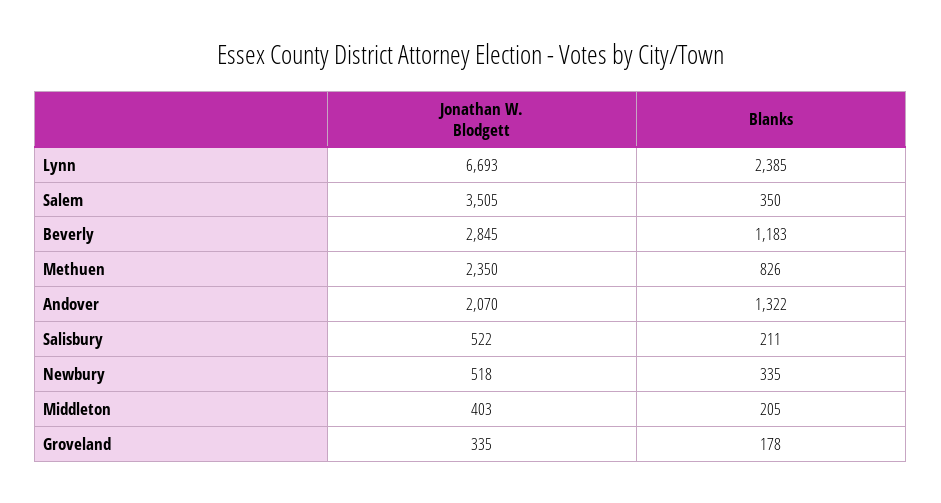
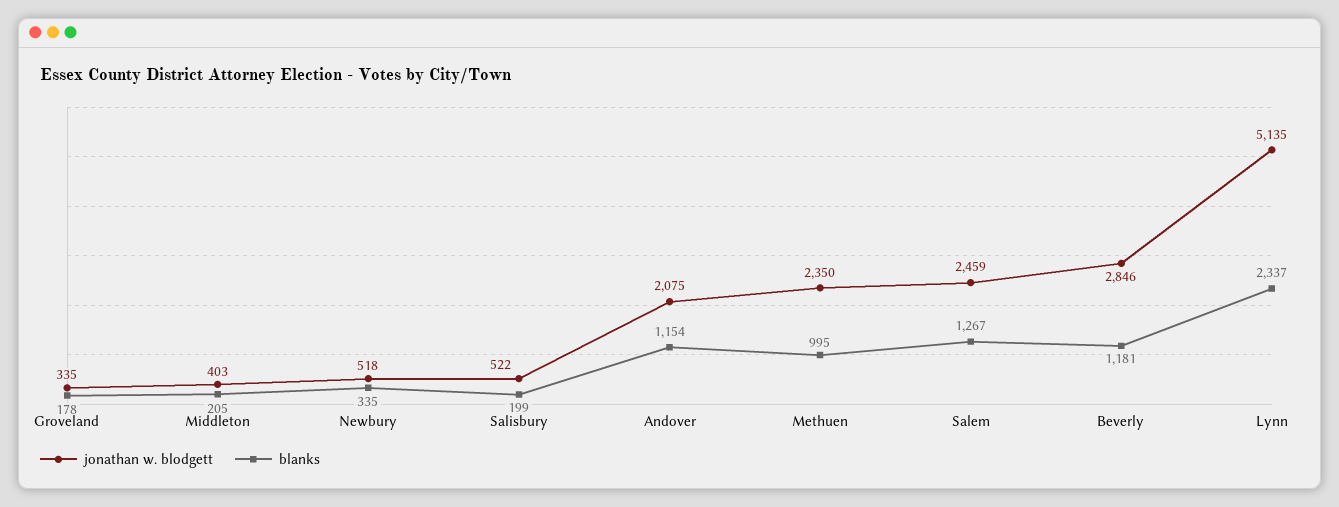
  {
    "Jonathan W. Blodgett": {
-     "Lynn": 6693,
+     "Lynn": 5135,
-     "Salem": 3505,
+     "Salem": 2459,
-     "Beverly": 2845,
+     "Beverly": 2846,
      "Methuen": 2350,
-     "Andover": 2070,
+     "Andover": 2075,
      "Salisbury": 522,
      "Newbury": 518,
      "Middleton": 403,
      "Groveland": 335
    },
    "Blanks": {
-     "Lynn": 2385,
+     "Lynn": 2337,
-     "Salem": 350,
+     "Salem": 1267,
-     "Beverly": 1183,
+     "Beverly": 1181,
-     "Methuen": 826,
+     "Methuen": 995,
-     "Andover": 1322,
+     "Andover": 1154,
-     "Salisbury": 211,
+     "Salisbury": 199,
      "Newbury": 335,
      "Middleton": 205,
      "Groveland": 178
    }
  }

